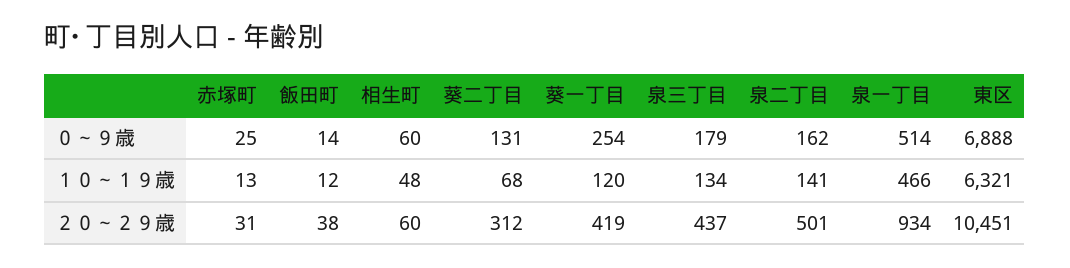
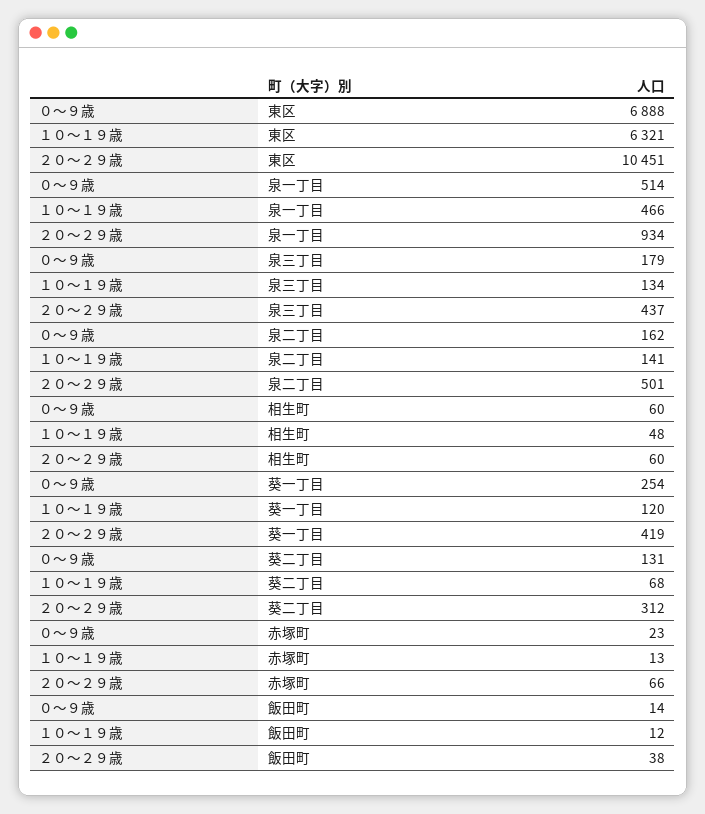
  {
    "赤塚町": {
-     "０～９歳": 25,
+     "０～９歳": 23,
      "１０～１９歳": 13,
-     "２０～２９歳": 31
+     "２０～２９歳": 66
    },
    "飯田町": {
      "０～９歳": 14,
      "１０～１９歳": 12,
      "２０～２９歳": 38
    },
    "相生町": {
      "０～９歳": 60,
      "１０～１９歳": 48,
      "２０～２９歳": 60
    },
    "葵二丁目": {
      "０～９歳": 131,
      "１０～１９歳": 68,
      "２０～２９歳": 312
    },
    "葵一丁目": {
      "０～９歳": 254,
      "１０～１９歳": 120,
      "２０～２９歳": 419
    },
    "泉三丁目": {
      "０～９歳": 179,
      "１０～１９歳": 134,
      "２０～２９歳": 437
    },
    "泉二丁目": {
      "０～９歳": 162,
      "１０～１９歳": 141,
      "２０～２９歳": 501
    },
    "泉一丁目": {
      "０～９歳": 514,
      "１０～１９歳": 466,
      "２０～２９歳": 934
    },
    "東区": {
      "０～９歳": 6888,
      "１０～１９歳": 6321,
      "２０～２９歳": 10451
    }
  }

